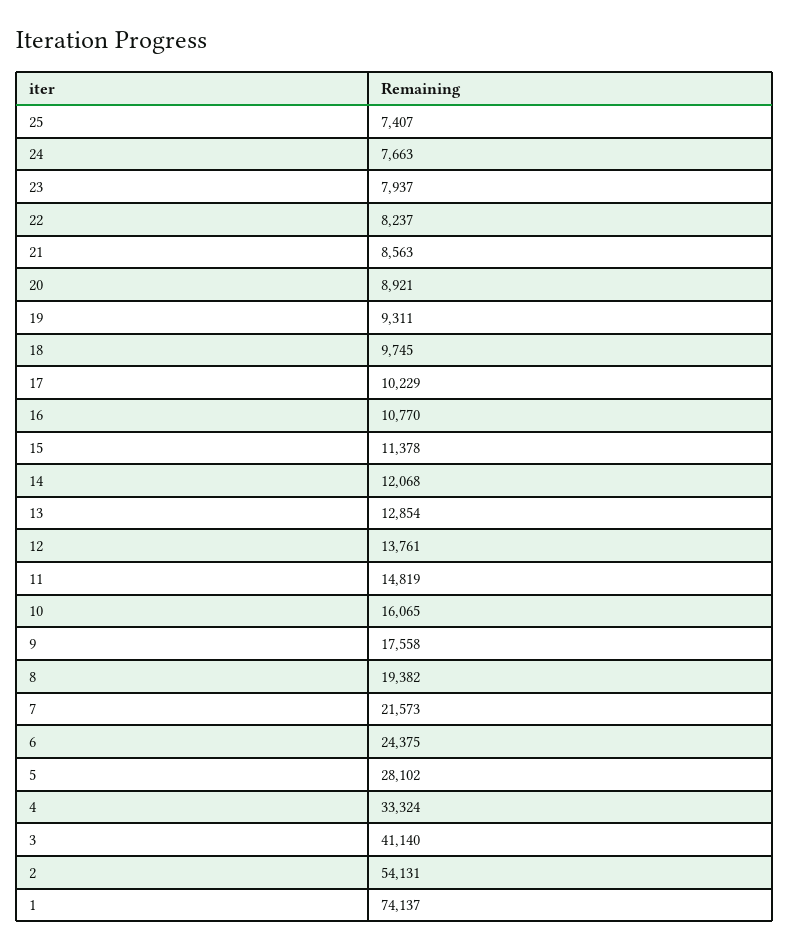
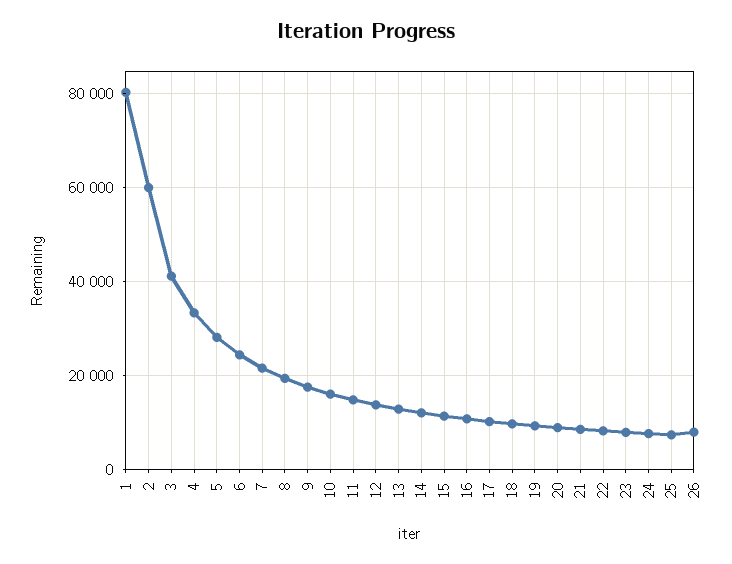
  {
    "25": 7407,
    "24": 7663,
    "23": 7937,
    "22": 8237,
    "21": 8563,
    "20": 8921,
    "19": 9311,
    "18": 9745,
    "17": 10229,
    "16": 10770,
    "15": 11378,
    "14": 12068,
    "13": 12854,
    "12": 13761,
    "11": 14819,
    "10": 16065,
    "9": 17558,
    "8": 19382,
    "7": 21573,
    "6": 24375,
    "5": 28102,
    "4": 33324,
    "3": 41140,
-   "2": 54131,
+   "2": 60000,
-   "1": 74137
+   "1": 80000,
+   "26": 8000
  }

